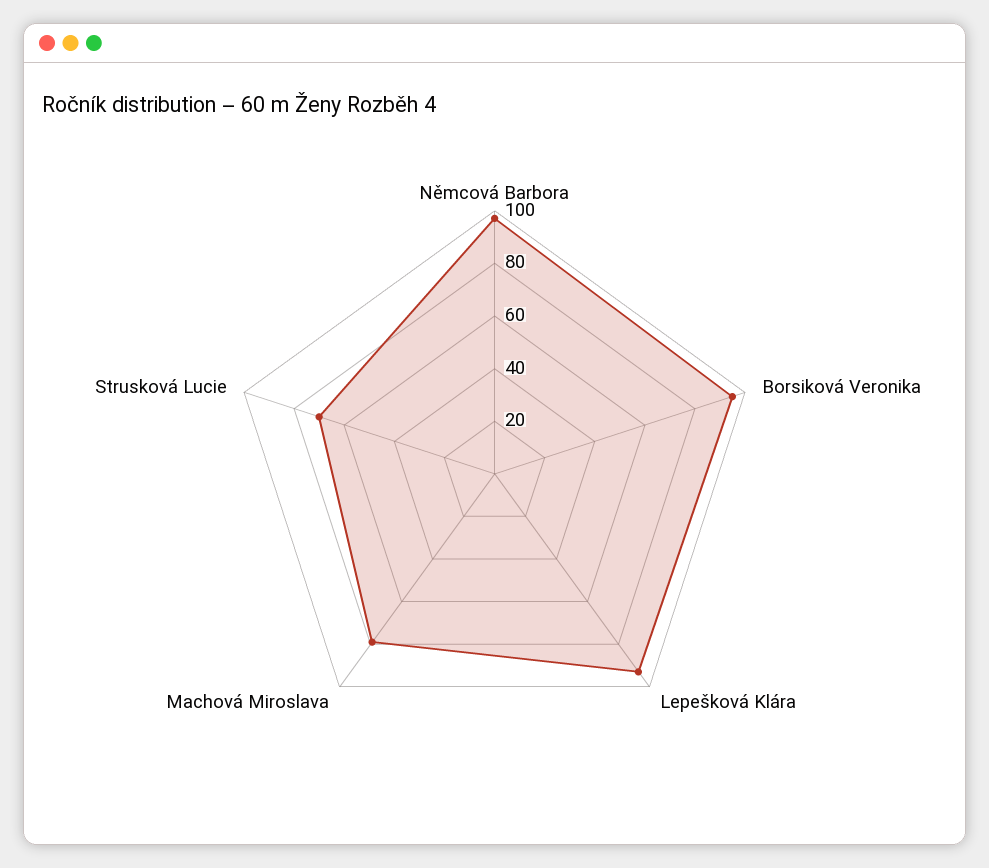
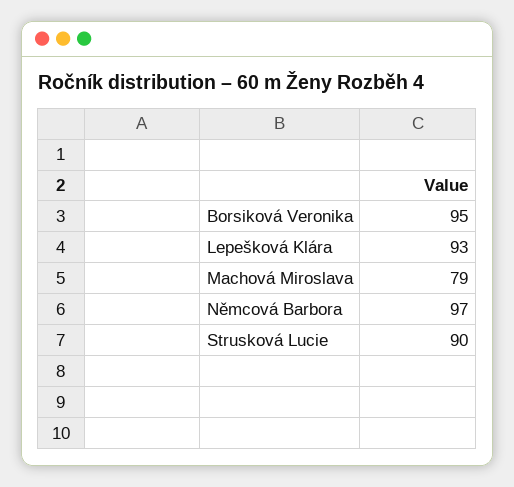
  {
    "Němcová Barbora": 97,
    "Borsiková Veronika": 95,
    "Lepešková Klára": 93,
    "Machová Miroslava": 79,
-   "Strusková Lucie": 70
+   "Strusková Lucie": 90
  }

